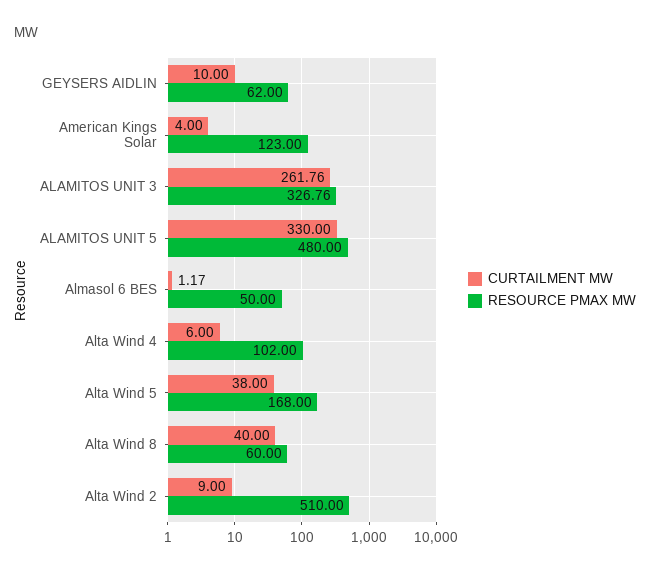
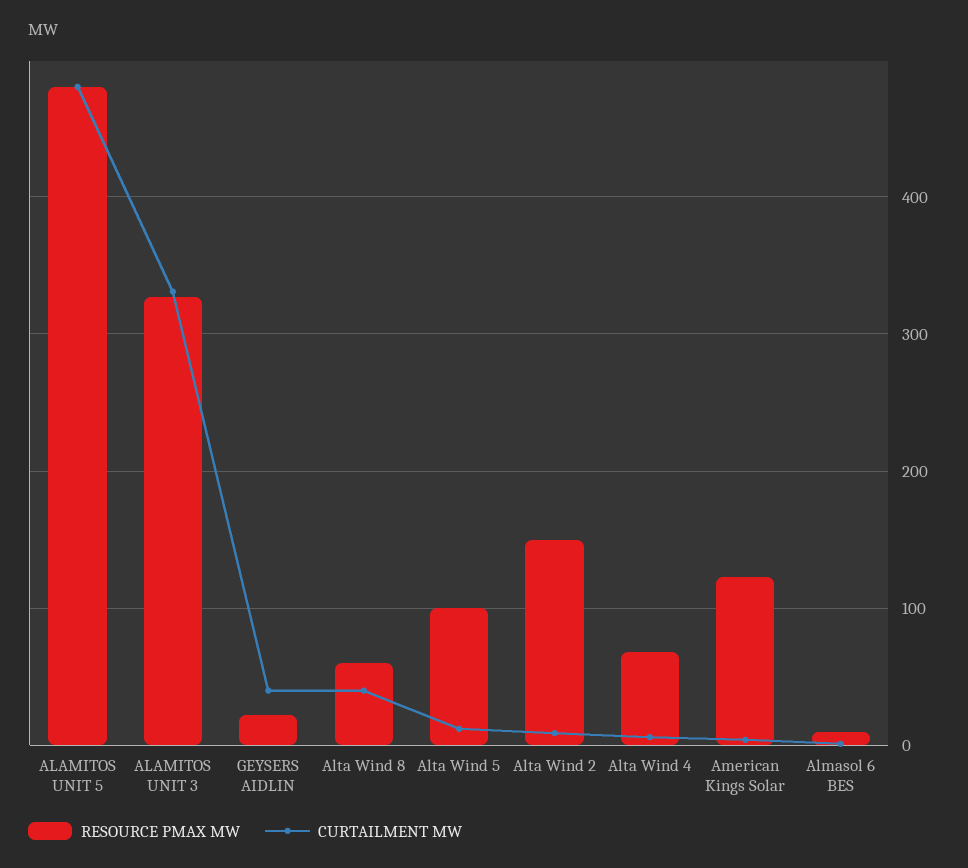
  {
    "CURTAILMENT MW": {
-     "GEYSERS AIDLIN": 10,
+     "GEYSERS AIDLIN": 40,
      "American Kings Solar": 4,
-     "ALAMITOS UNIT 3": 261.76,
+     "ALAMITOS UNIT 3": 330,
-     "ALAMITOS UNIT 5": 330,
+     "ALAMITOS UNIT 5": 480,
      "Almasol 6 BES": 1.17,
      "Alta Wind 4": 6,
-     "Alta Wind 5": 38,
+     "Alta Wind 5": 10,
      "Alta Wind 8": 40,
      "Alta Wind 2": 9
    },
    "RESOURCE PMAX MW": {
-     "GEYSERS AIDLIN": 62,
+     "GEYSERS AIDLIN": 20,
      "American Kings Solar": 123,
      "ALAMITOS UNIT 3": 326.76,
      "ALAMITOS UNIT 5": 480,
-     "Almasol 6 BES": 50,
+     "Almasol 6 BES": 10,
-     "Alta Wind 4": 102,
+     "Alta Wind 4": 70,
-     "Alta Wind 5": 168,
+     "Alta Wind 5": 100,
      "Alta Wind 8": 60,
-     "Alta Wind 2": 510
+     "Alta Wind 2": 150
    }
  }

